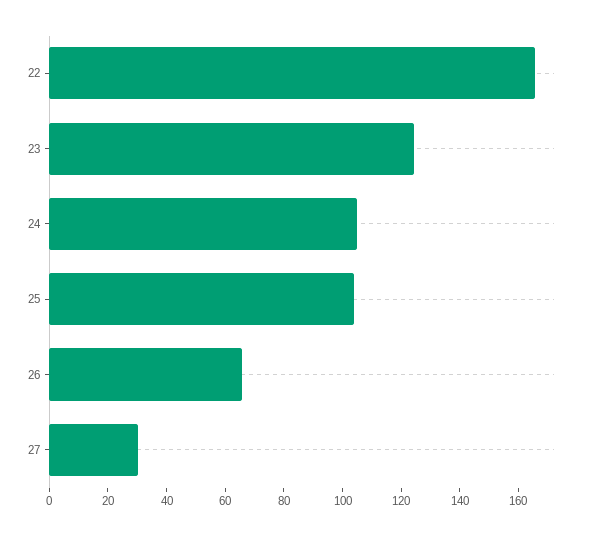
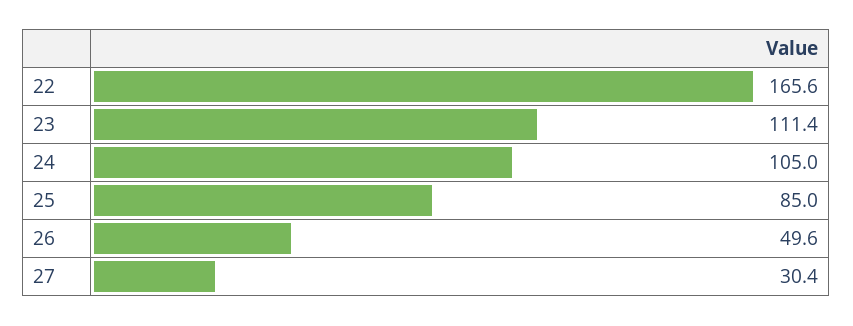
  {
    "22": 165.6,
-   "23": 125,
+   "23": 111.4,
    "24": 105,
-   "25": 105,
+   "25": 85,
-   "26": 65,
+   "26": 49.6,
    "27": 30.4
  }

